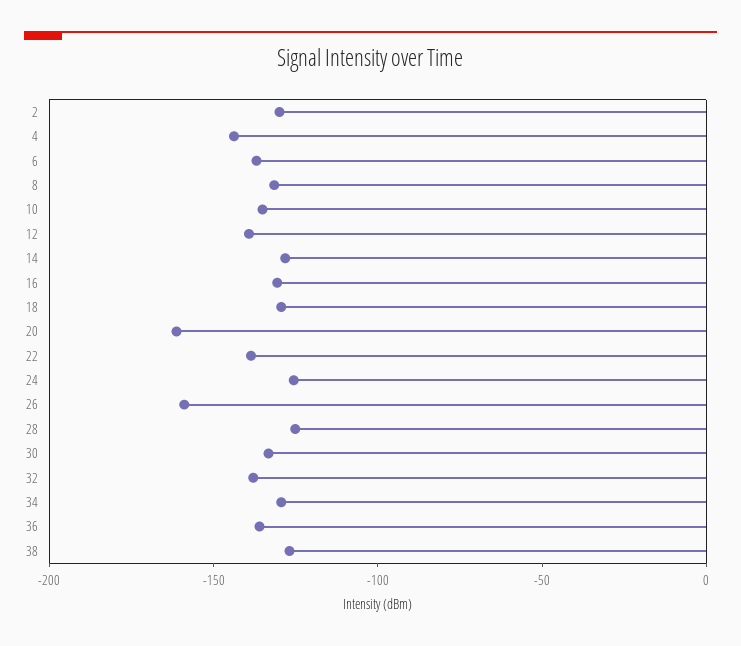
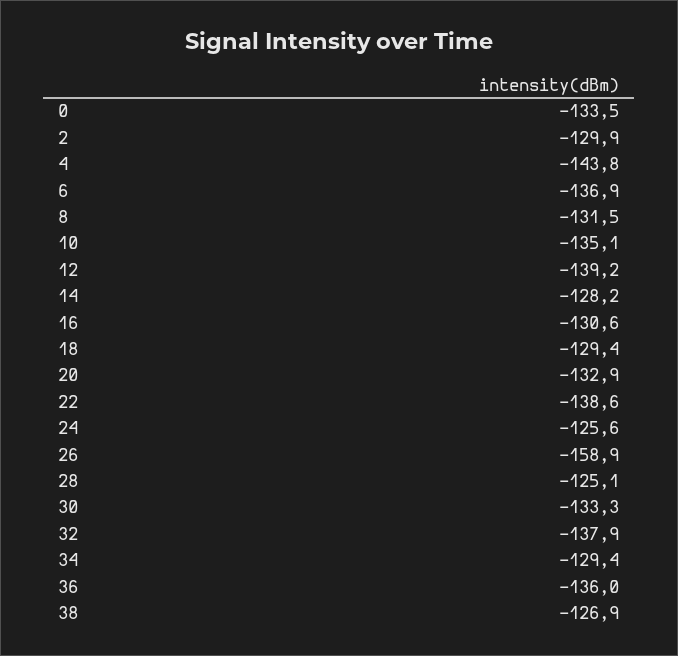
  {
    "2": -129.9,
    "4": -143.8,
    "6": -136.9,
    "8": -131.5,
    "10": -135.1,
    "12": -139.2,
    "14": -128.2,
    "16": -130.6,
    "18": -129.4,
-   "20": -160,
+   "20": -132.9,
    "22": -138.6,
    "24": -125.6,
    "26": -158.9,
    "28": -125.1,
    "30": -133.3,
    "32": -137.9,
    "34": -129.4,
    "36": -136,
-   "38": -126.9
+   "38": -126.9,
+   "0": -133.5
  }

